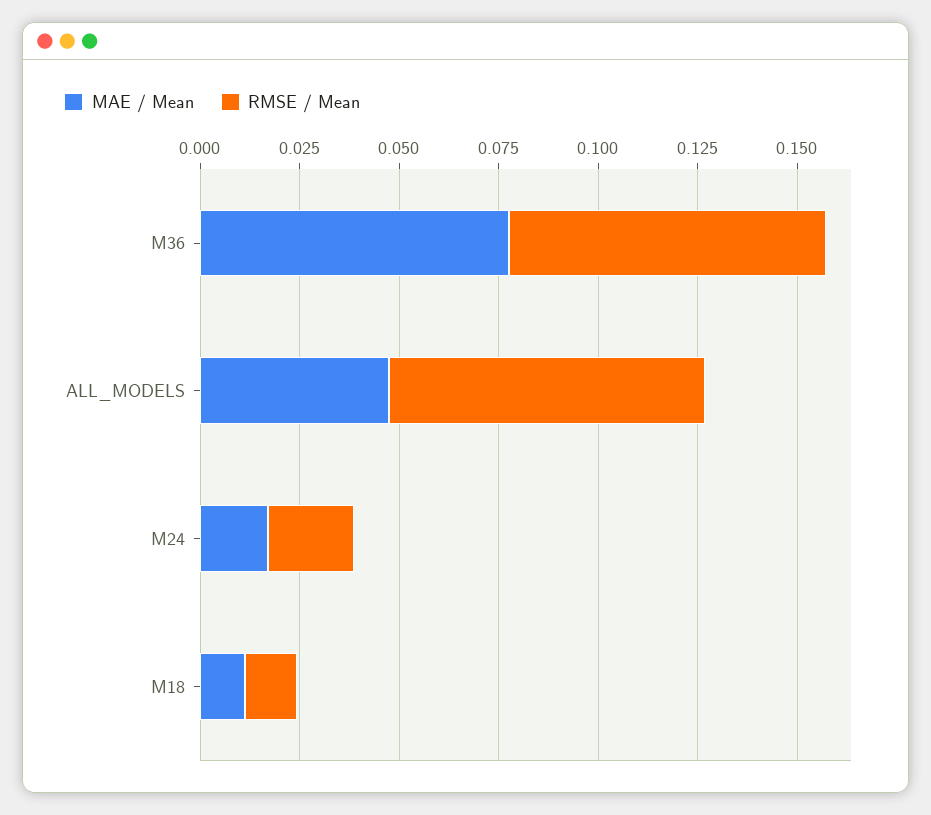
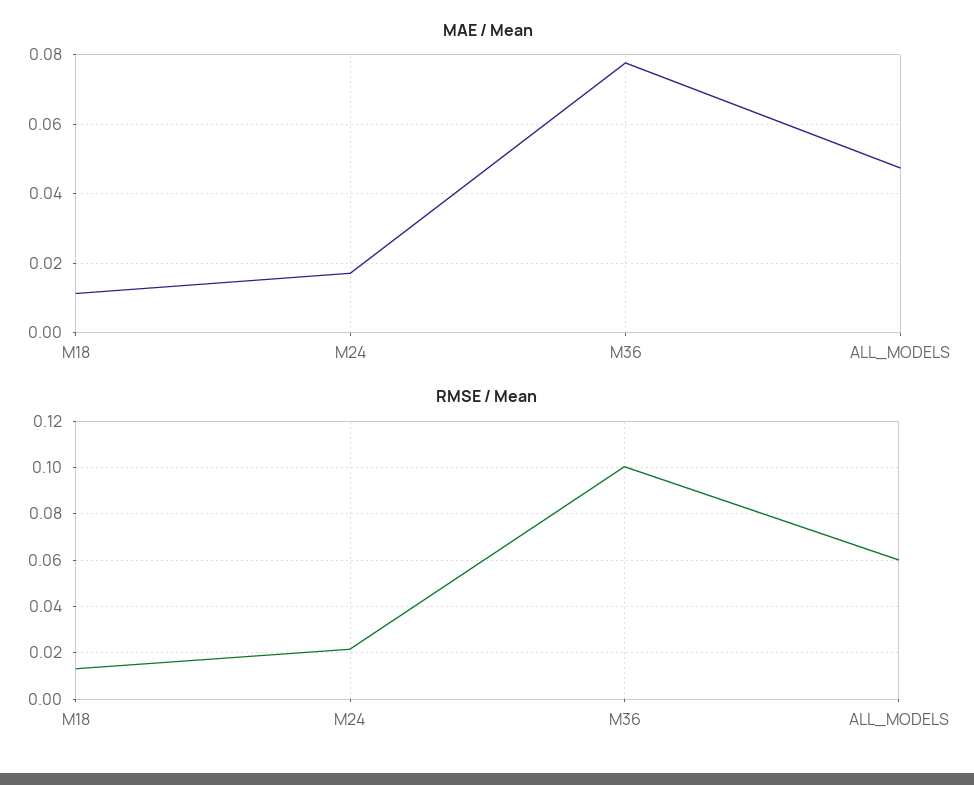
  {
    "MAE / Mean": {
      "M36": 0.078,
      "ALL_MODELS": 0.048,
      "M24": 0.018,
      "M18": 0.012
    },
    "RMSE / Mean": {
-     "M36": 0.08,
+     "M36": 0.1,
-     "ALL_MODELS": 0.08,
+     "ALL_MODELS": 0.06,
      "M24": 0.02,
      "M18": 0.015
    }
  }

